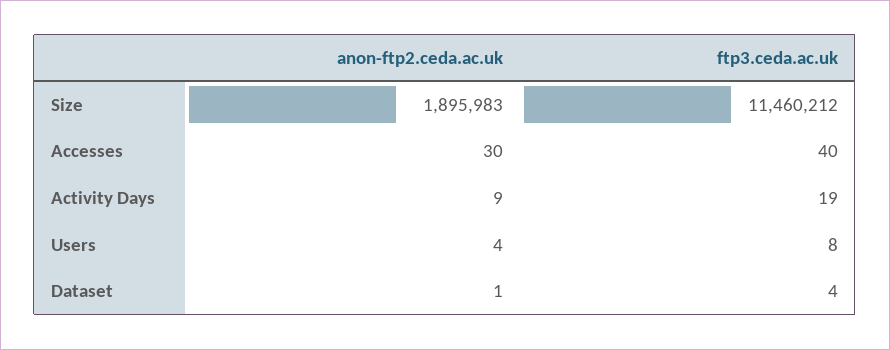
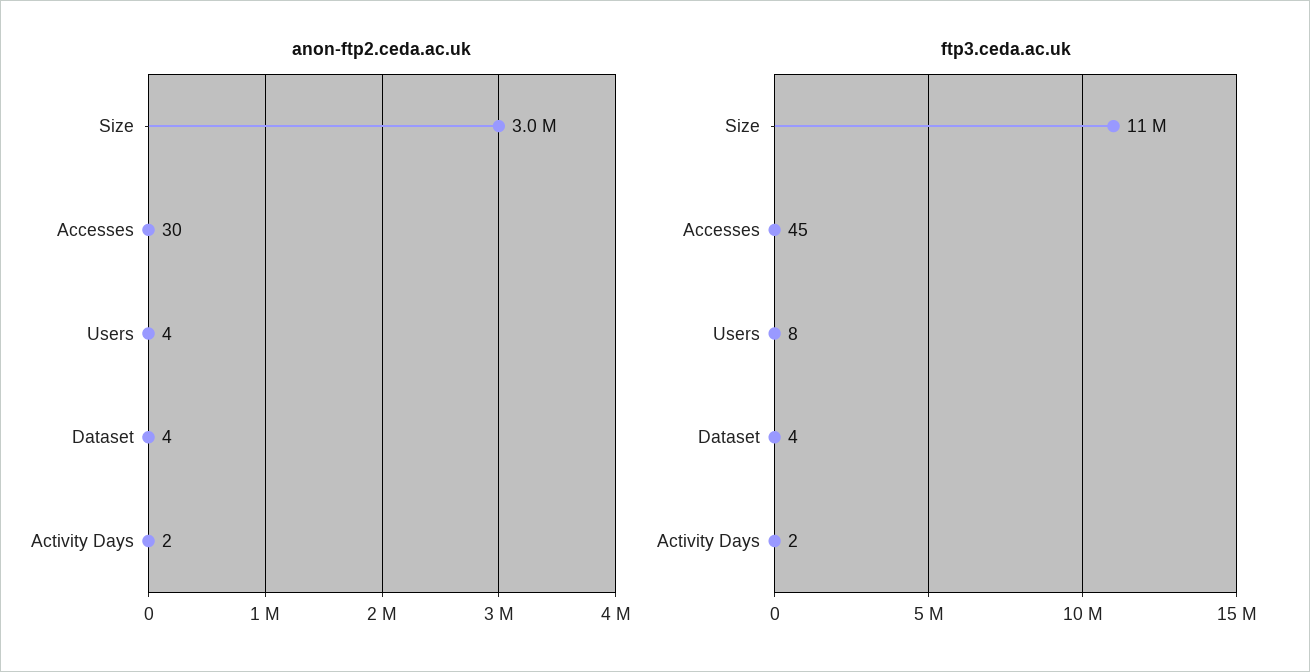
  {
    "anon-ftp2.ceda.ac.uk": {
-     "Size": 1895983,
+     "Size": 3000000,
      "Accesses": 30,
-     "Activity Days": 9,
+     "Activity Days": 2,
      "Users": 4,
-     "Dataset": 1
+     "Dataset": 4
    },
    "ftp3.ceda.ac.uk": {
      "Size": 11460212,
-     "Accesses": 40,
+     "Accesses": 45,
-     "Activity Days": 19,
+     "Activity Days": 2,
      "Users": 8,
      "Dataset": 4
    }
  }

